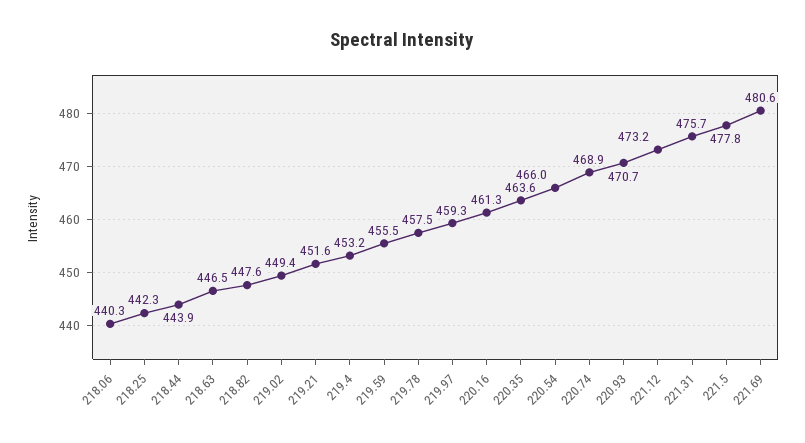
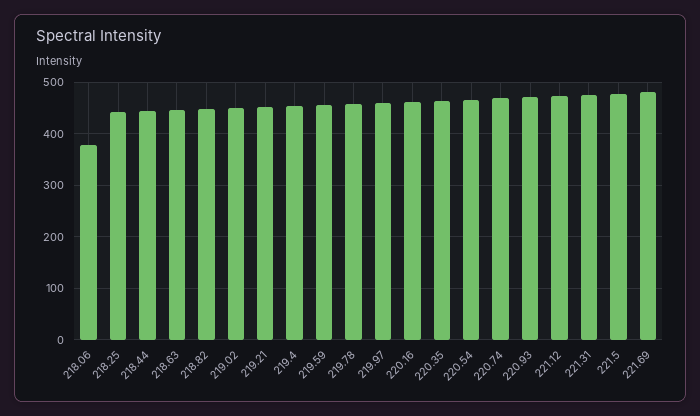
  {
-   "218.06": 440.3,
+   "218.06": 380,
    "218.25": 442.3,
    "218.44": 443.9,
    "218.63": 446.5,
    "218.82": 447.6,
    "219.02": 449.4,
    "219.21": 451.6,
    "219.4": 453.2,
    "219.59": 455.5,
    "219.78": 457.5,
    "219.97": 459.3,
    "220.16": 461.3,
    "220.35": 463.6,
    "220.54": 466,
    "220.74": 468.9,
    "220.93": 470.7,
    "221.12": 473.2,
    "221.31": 475.7,
    "221.5": 477.8,
    "221.69": 480.6
  }

